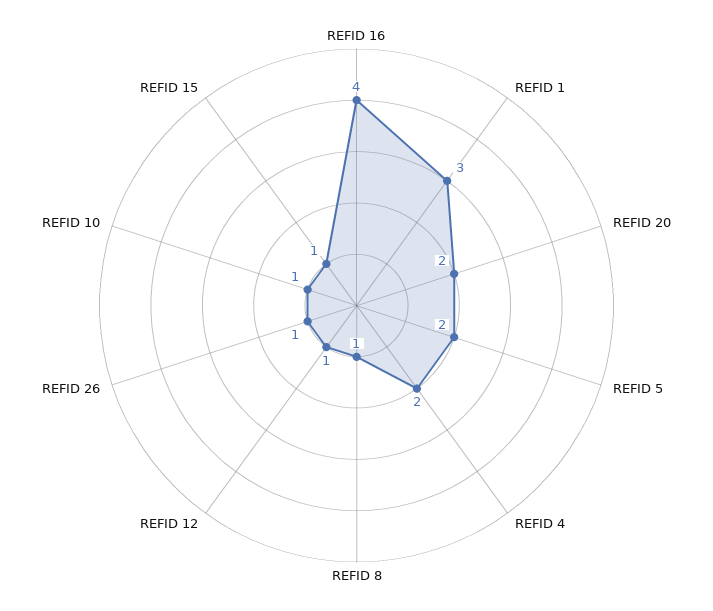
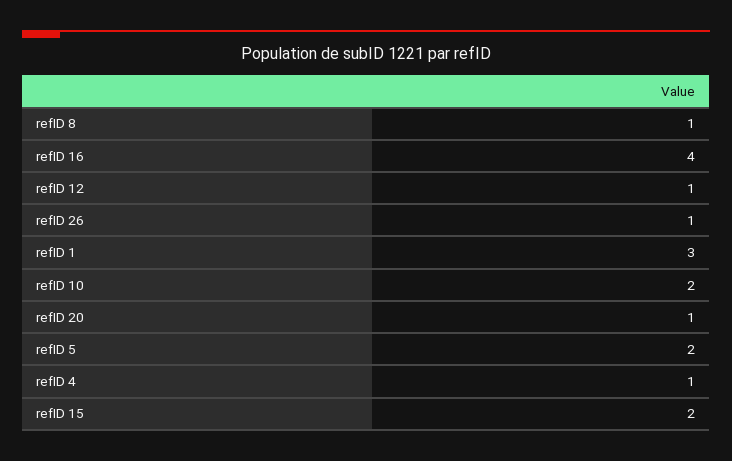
  {
    "REFID 16": 4,
    "REFID 1": 3,
-   "REFID 20": 2,
+   "REFID 20": 1,
    "REFID 5": 2,
-   "REFID 4": 2,
+   "REFID 4": 1,
    "REFID 8": 1,
    "REFID 12": 1,
    "REFID 26": 1,
-   "REFID 10": 1,
+   "REFID 10": 2,
-   "REFID 15": 1
+   "REFID 15": 2
  }

